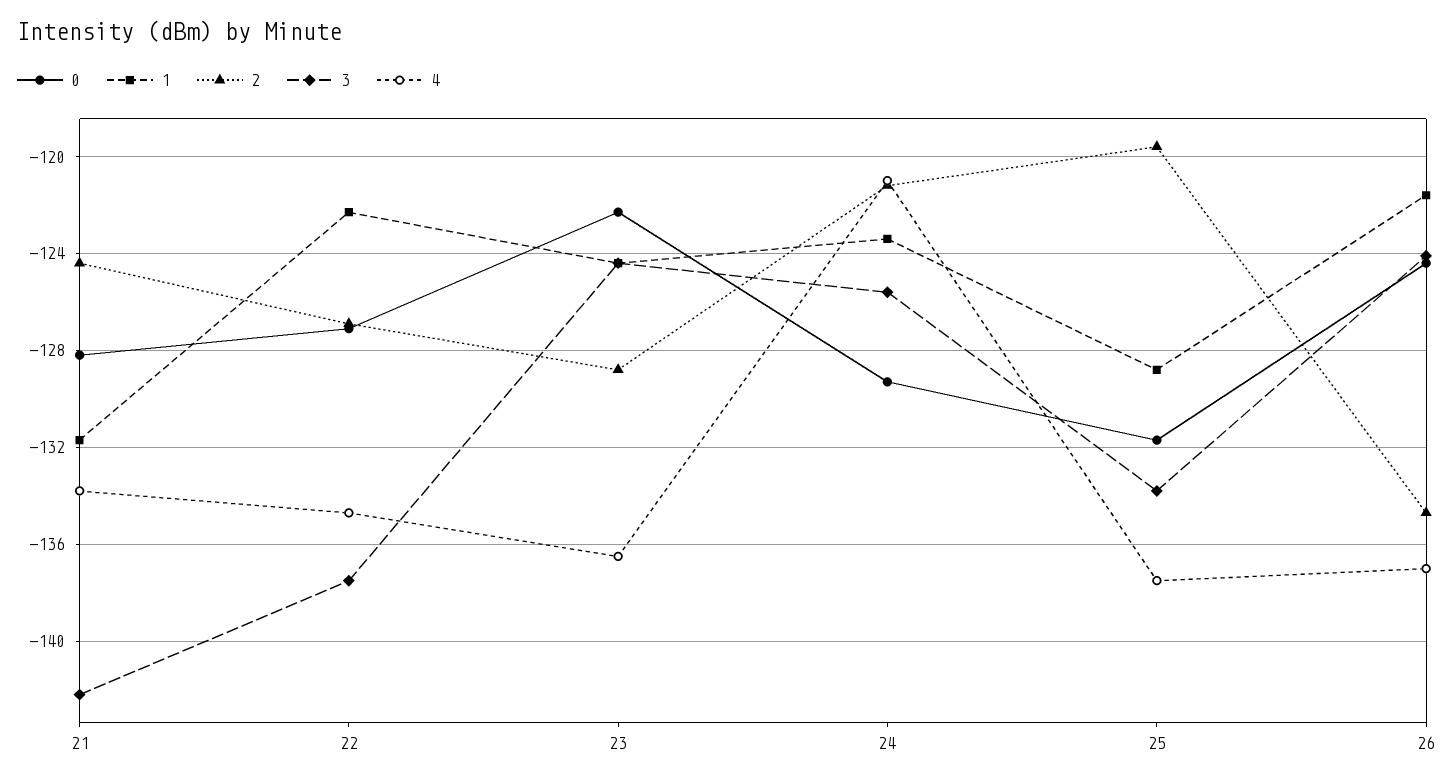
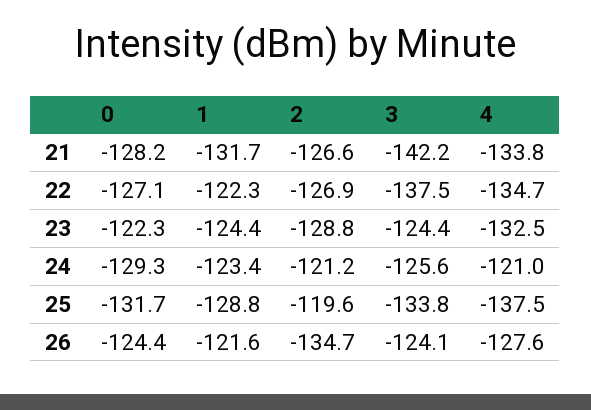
  {
    "0": {
      "21": -128.2,
      "22": -127.1,
      "23": -122.3,
      "24": -129.3,
      "25": -131.7,
      "26": -124.4
    },
    "1": {
      "21": -131.7,
      "22": -122.3,
      "23": -124.4,
      "24": -123.4,
      "25": -128.8,
      "26": -121.6
    },
    "2": {
-     "21": -124.5,
+     "21": -126.6,
      "22": -126.9,
      "23": -128.8,
      "24": -121.2,
      "25": -119.6,
      "26": -134.7
    },
    "3": {
      "21": -142.2,
      "22": -137.5,
      "23": -124.4,
      "24": -125.6,
      "25": -133.8,
      "26": -124.1
    },
    "4": {
      "21": -133.8,
      "22": -134.7,
-     "23": -136.5,
+     "23": -132.5,
      "24": -121,
      "25": -137.5,
-     "26": -137
+     "26": -127.6
    }
  }

